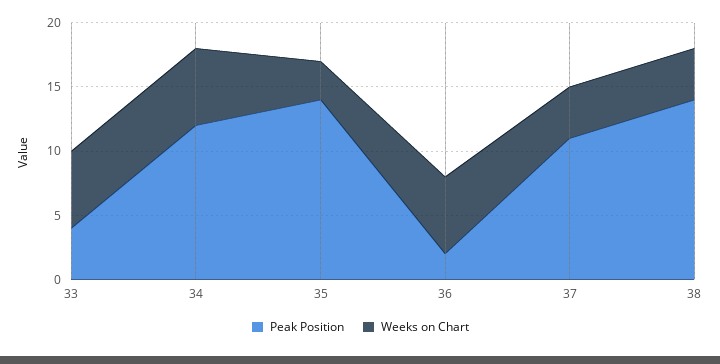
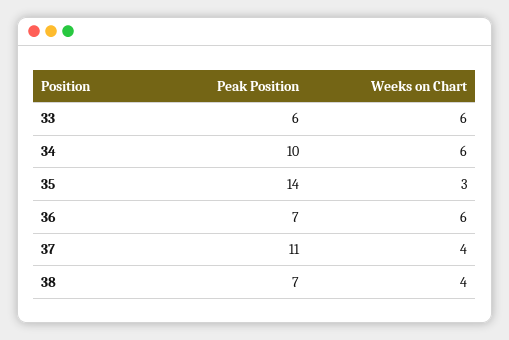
  {
    "Peak Position": {
-     "33": 4,
+     "33": 6,
-     "34": 12,
+     "34": 10,
      "35": 14,
-     "36": 2,
+     "36": 7,
      "37": 11,
-     "38": 14
+     "38": 7
    },
    "Weeks on Chart": {
      "33": 6,
      "34": 6,
      "35": 3,
      "36": 6,
      "37": 4,
      "38": 4
    }
  }

